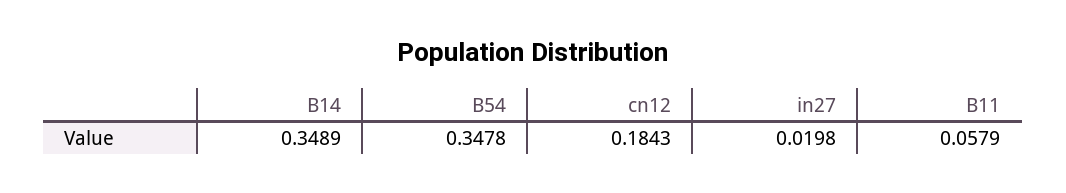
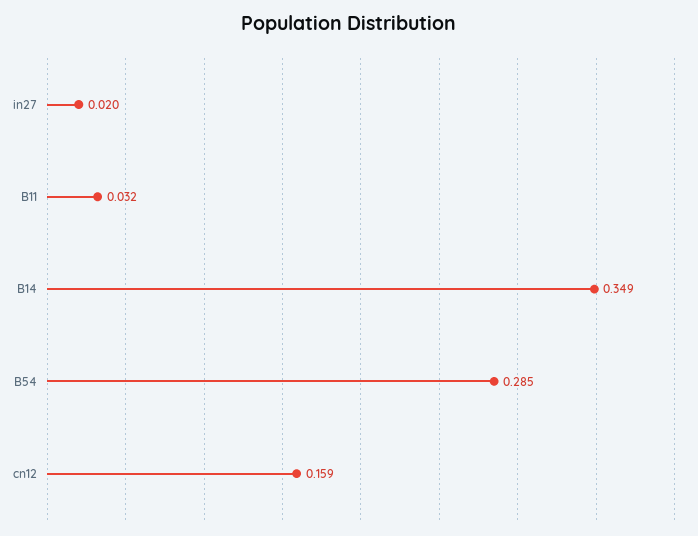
  {
    "B14": 0.3489,
-   "B54": 0.3478,
+   "B54": 0.285,
-   "cn12": 0.1843,
+   "cn12": 0.159,
    "in27": 0.0198,
-   "B11": 0.0579
+   "B11": 0.032
  }

